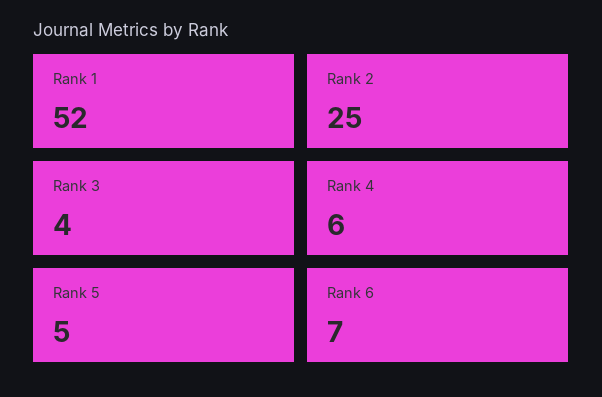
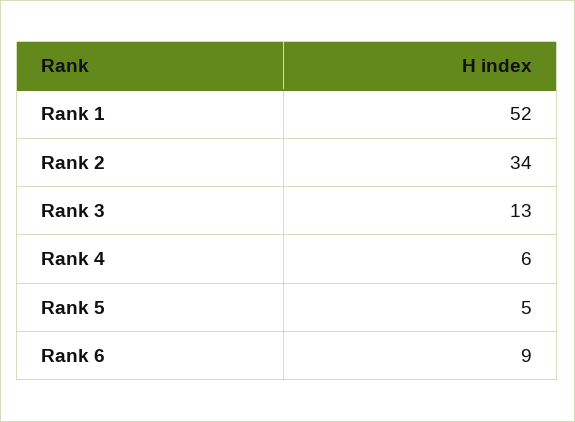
  {
    "Rank 1": 52,
-   "Rank 2": 25,
+   "Rank 2": 34,
-   "Rank 3": 4,
+   "Rank 3": 13,
    "Rank 4": 6,
    "Rank 5": 5,
-   "Rank 6": 7
+   "Rank 6": 9
  }

